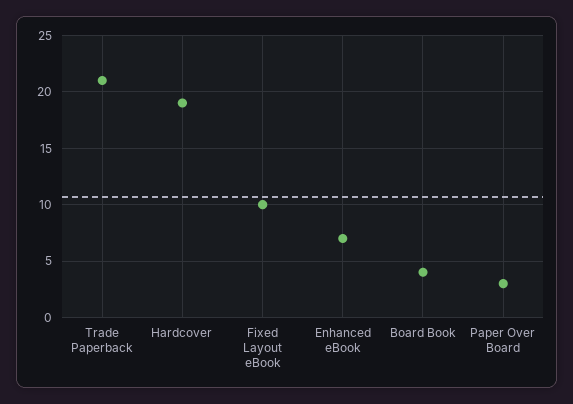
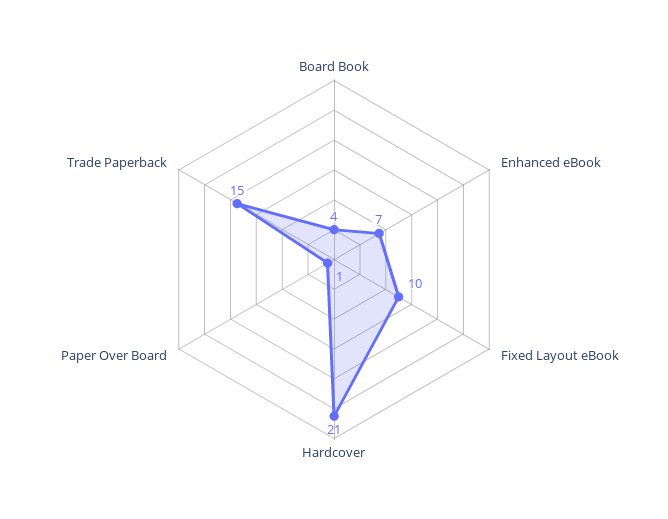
  {
-   "Trade Paperback": 21,
+   "Trade Paperback": 15,
-   "Hardcover": 19,
+   "Hardcover": 21,
    "Fixed Layout eBook": 10,
    "Enhanced eBook": 7,
    "Board Book": 4,
-   "Paper Over Board": 3
+   "Paper Over Board": 1
  }

